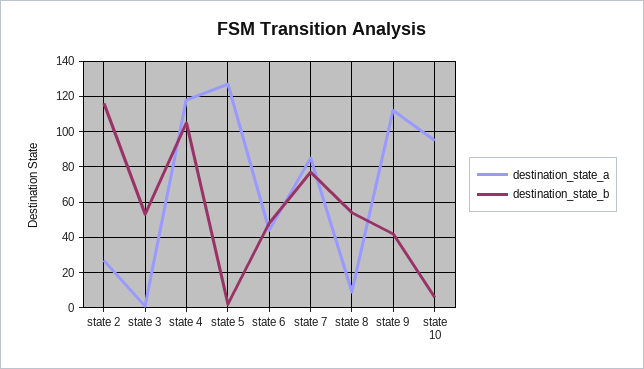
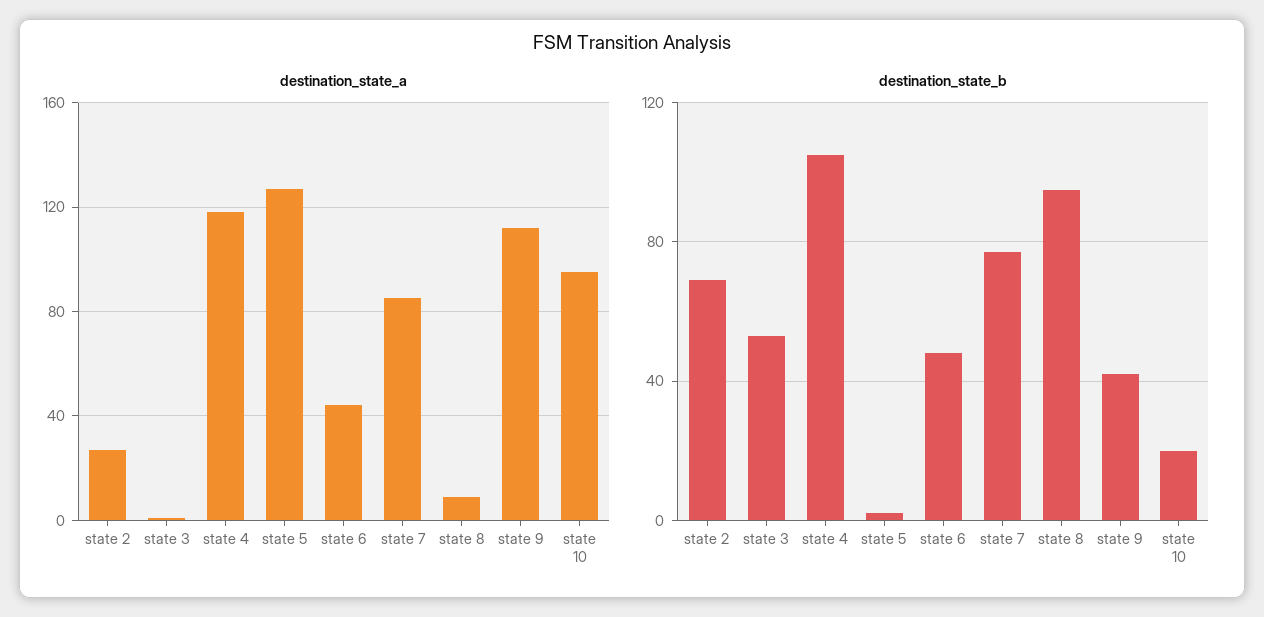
  {
    "destination_state_a": {
      "state 2": 25,
      "state 3": 0,
      "state 4": 120,
      "state 5": 125,
      "state 6": 45,
      "state 7": 85,
      "state 8": 10,
      "state 9": 110,
      "state 10": 95
    },
    "destination_state_b": {
-     "state 2": 115,
+     "state 2": 70,
      "state 3": 55,
      "state 4": 105,
      "state 5": 0,
      "state 6": 50,
      "state 7": 75,
-     "state 8": 55,
+     "state 8": 95,
      "state 9": 40,
-     "state 10": 5
+     "state 10": 20
    }
  }

